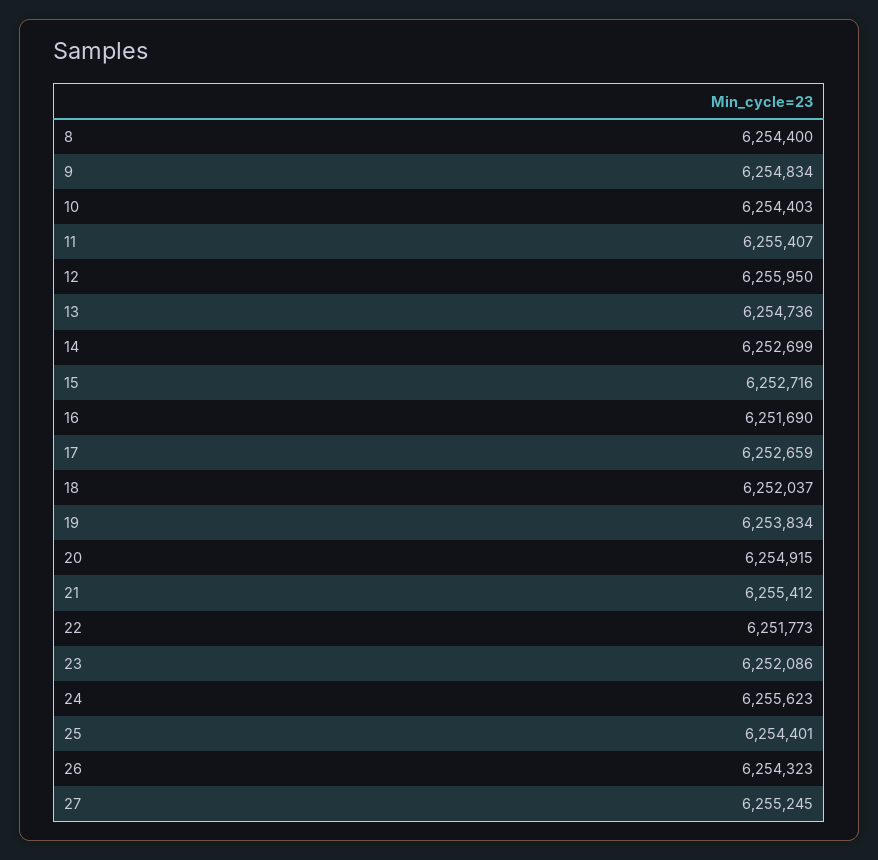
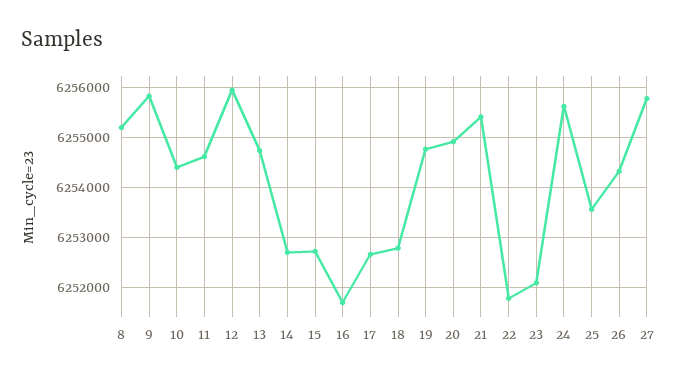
  {
-   "8": 6254400,
+   "8": 6255200,
-   "9": 6254834,
+   "9": 6255800,
    "10": 6254403,
-   "11": 6255407,
+   "11": 6254600,
    "12": 6255950,
    "13": 6254736,
    "14": 6252699,
    "15": 6252716,
    "16": 6251690,
    "17": 6252659,
-   "18": 6252037,
+   "18": 6252800,
-   "19": 6253834,
+   "19": 6254800,
    "20": 6254915,
    "21": 6255412,
    "22": 6251773,
    "23": 6252086,
    "24": 6255623,
-   "25": 6254401,
+   "25": 6253600,
    "26": 6254323,
-   "27": 6255245
+   "27": 6255800
  }

